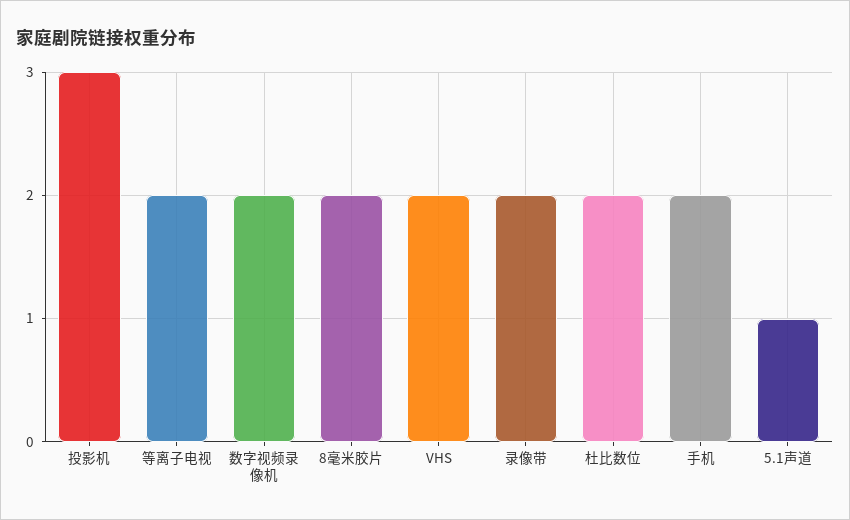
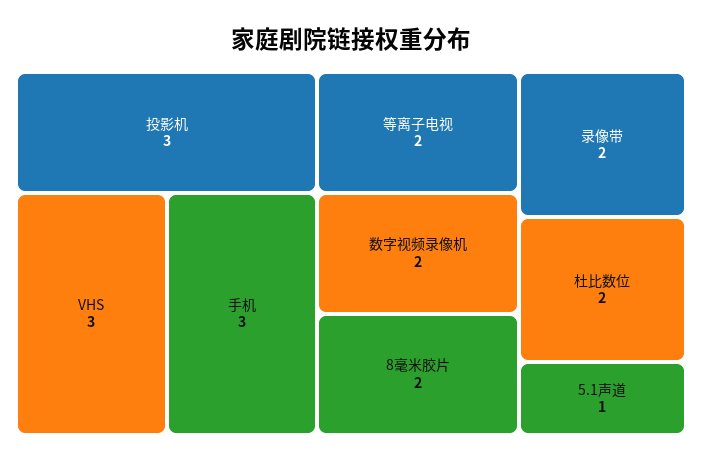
  {
    "投影机": 3,
    "等离子电视": 2,
    "数字视频录像机": 2,
    "8毫米胶片": 2,
-   "VHS": 2,
+   "VHS": 3,
    "录像带": 2,
    "杜比数位": 2,
-   "手机": 2,
+   "手机": 3,
    "5.1声道": 1
  }

